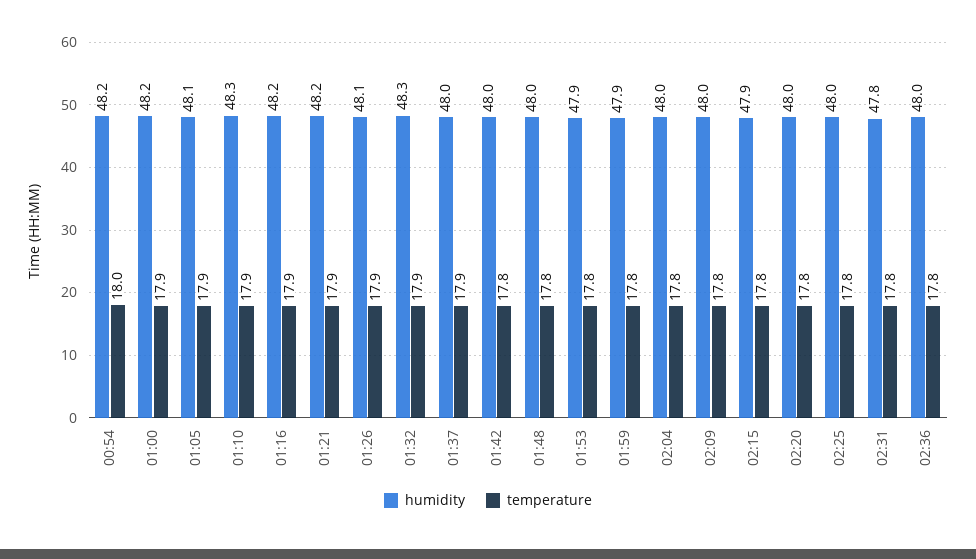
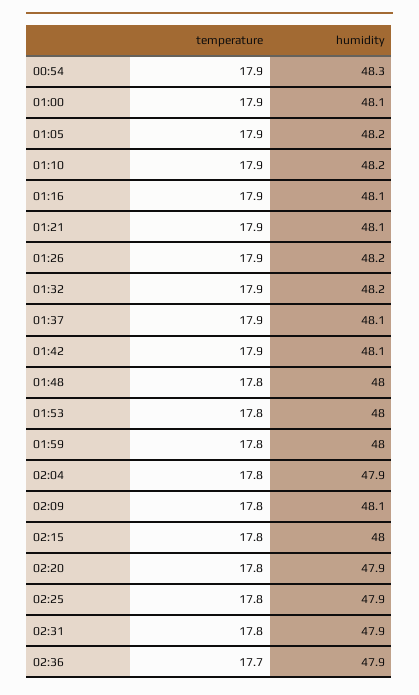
  {
    "humidity": {
-     "00:54": 48.2,
+     "00:54": 48.3,
-     "01:00": 48.2,
+     "01:00": 48.1,
-     "01:05": 48.1,
+     "01:05": 48.2,
-     "01:10": 48.3,
+     "01:10": 48.2,
-     "01:16": 48.2,
+     "01:16": 48.1,
-     "01:21": 48.2,
+     "01:21": 48.1,
-     "01:26": 48.1,
+     "01:26": 48.2,
-     "01:32": 48.3,
+     "01:32": 48.2,
-     "01:37": 48,
+     "01:37": 48.1,
-     "01:42": 48,
+     "01:42": 48.1,
      "01:48": 48,
-     "01:53": 47.9,
+     "01:53": 48,
-     "01:59": 47.9,
+     "01:59": 48,
-     "02:04": 48,
+     "02:04": 47.9,
-     "02:09": 48,
+     "02:09": 48.1,
-     "02:15": 47.9,
+     "02:15": 48,
-     "02:20": 48,
+     "02:20": 47.9,
-     "02:25": 48,
+     "02:25": 47.9,
-     "02:31": 47.8,
+     "02:31": 47.9,
-     "02:36": 48
+     "02:36": 47.9
    },
    "temperature": {
-     "00:54": 18,
+     "00:54": 17.9,
      "01:00": 17.9,
      "01:05": 17.9,
      "01:10": 17.9,
      "01:16": 17.9,
      "01:21": 17.9,
      "01:26": 17.9,
      "01:32": 17.9,
      "01:37": 17.9,
-     "01:42": 17.8,
+     "01:42": 17.9,
      "01:48": 17.8,
      "01:53": 17.8,
      "01:59": 17.8,
      "02:04": 17.8,
      "02:09": 17.8,
      "02:15": 17.8,
      "02:20": 17.8,
      "02:25": 17.8,
      "02:31": 17.8,
-     "02:36": 17.8
+     "02:36": 17.7
    }
  }

